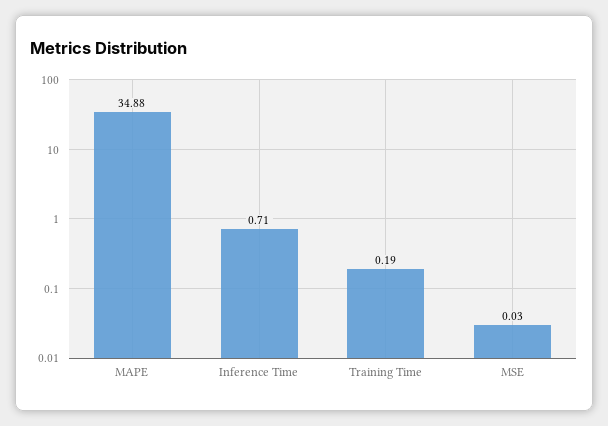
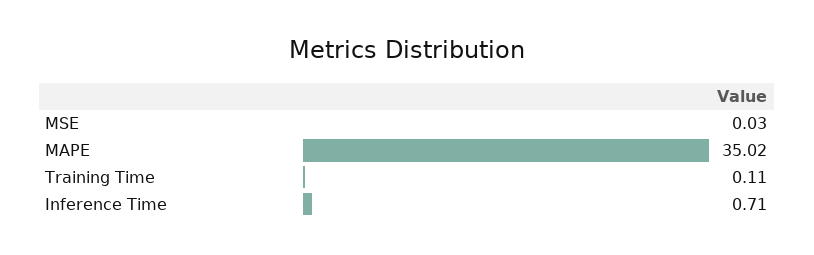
  {
-   "MAPE": 34.88,
+   "MAPE": 35.02,
    "Inference Time": 0.71,
-   "Training Time": 0.19,
+   "Training Time": 0.11,
    "MSE": 0.03
  }

